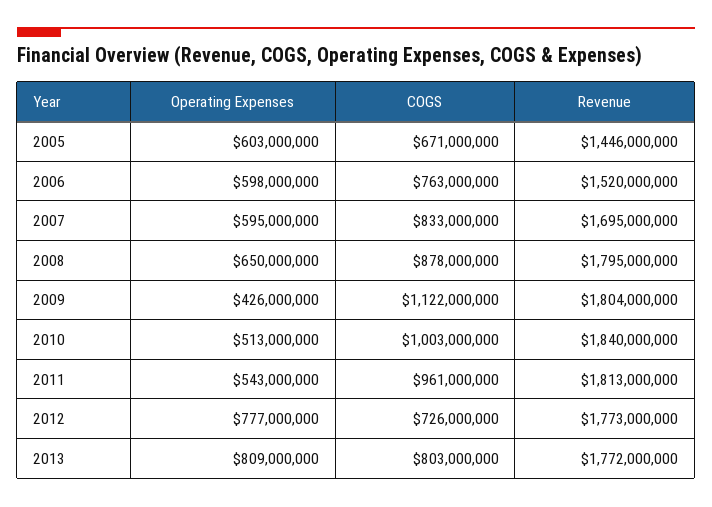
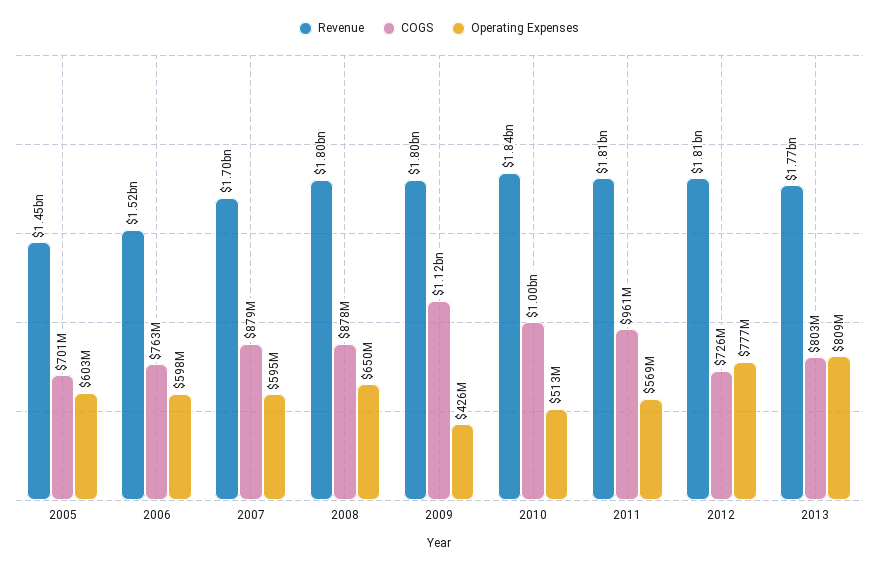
  {
    "Operating Expenses": {
      "2005": 603000000,
      "2006": 598000000,
      "2007": 595000000,
      "2008": 650000000,
      "2009": 426000000,
      "2010": 513000000,
-     "2011": 543000000,
+     "2011": 569000000,
      "2012": 777000000,
      "2013": 809000000
    },
    "COGS": {
-     "2005": 671000000,
+     "2005": 701000000,
      "2006": 763000000,
-     "2007": 833000000,
+     "2007": 879000000,
      "2008": 878000000,
      "2009": 1122000000,
      "2010": 1003000000,
      "2011": 961000000,
      "2012": 726000000,
      "2013": 803000000
    },
    "Revenue": {
      "2005": 1446000000,
      "2006": 1520000000,
      "2007": 1695000000,
      "2008": 1795000000,
      "2009": 1804000000,
      "2010": 1840000000,
      "2011": 1813000000,
-     "2012": 1773000000,
+     "2012": 1810000000,
      "2013": 1772000000
    }
  }

